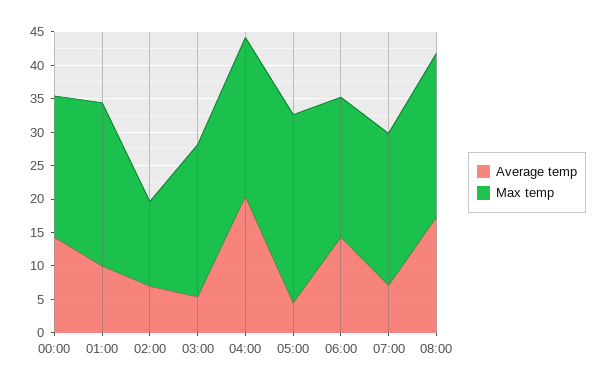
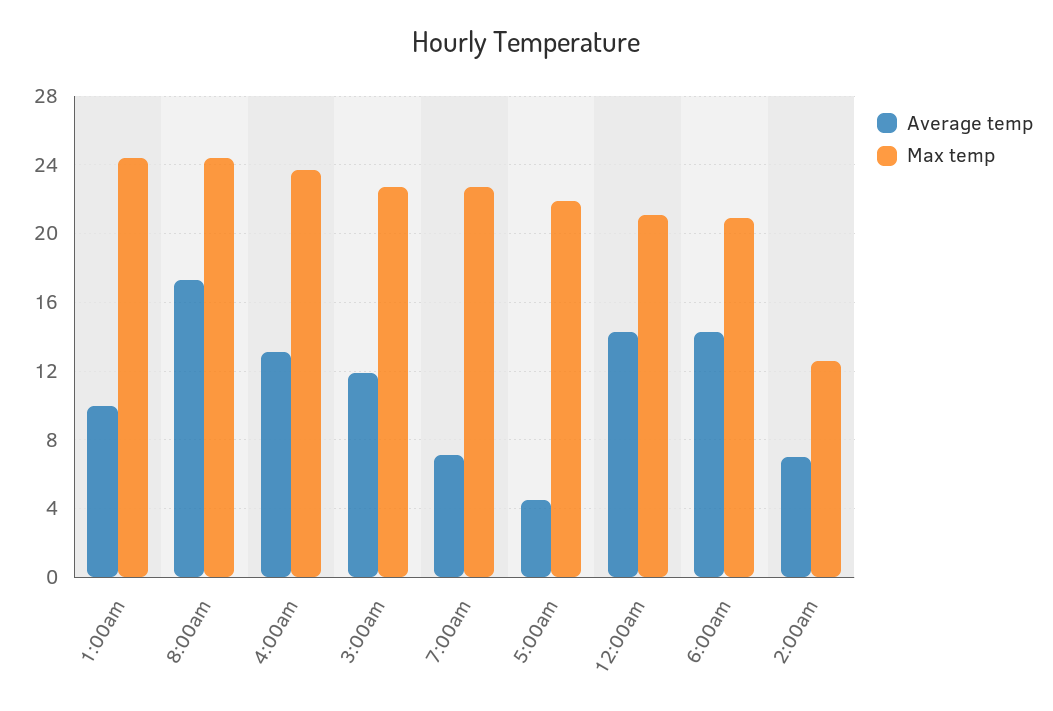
  {
    "Average temp": {
      "00:00": 14.5,
      "01:00": 10,
      "02:00": 7,
-     "03:00": 5,
+     "03:00": 12,
-     "04:00": 20,
+     "04:00": 13,
      "05:00": 4.5,
      "06:00": 14.5,
      "07:00": 7,
      "08:00": 17.5
    },
    "Max temp": {
      "00:00": 21,
      "01:00": 24.5,
      "02:00": 12.5,
      "03:00": 22.5,
      "04:00": 23.5,
-     "05:00": 27.5,
+     "05:00": 22,
      "06:00": 21,
      "07:00": 22.5,
      "08:00": 24.5
    }
  }

